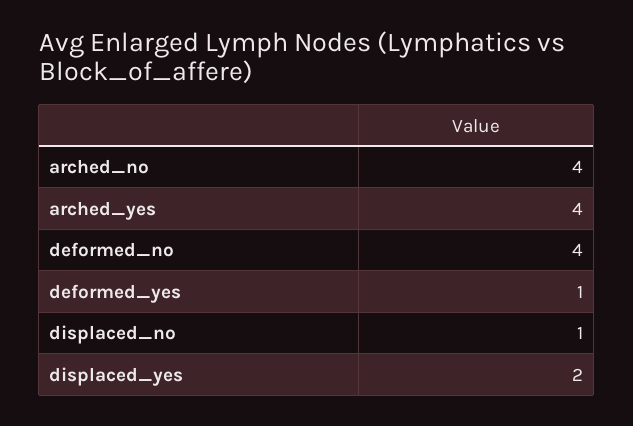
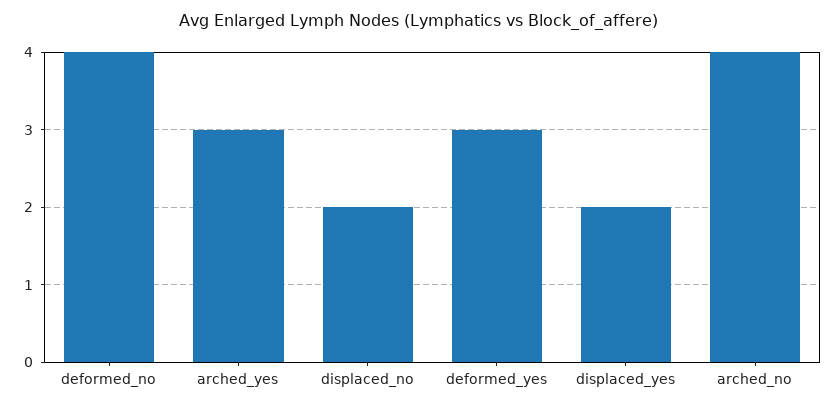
  {
    "arched_no": 4,
-   "arched_yes": 4,
+   "arched_yes": 3,
    "deformed_no": 4,
-   "deformed_yes": 1,
+   "deformed_yes": 3,
-   "displaced_no": 1,
+   "displaced_no": 2,
    "displaced_yes": 2
  }

